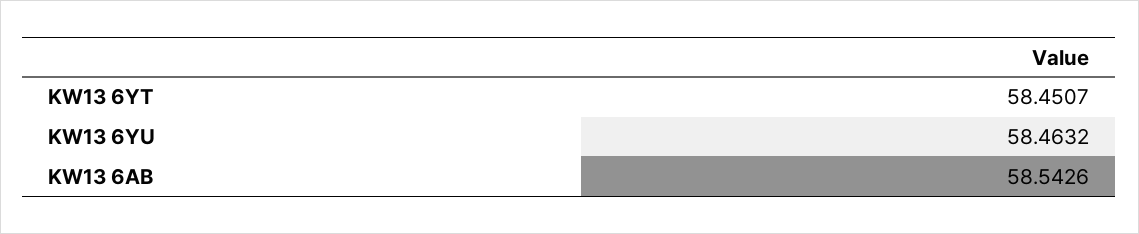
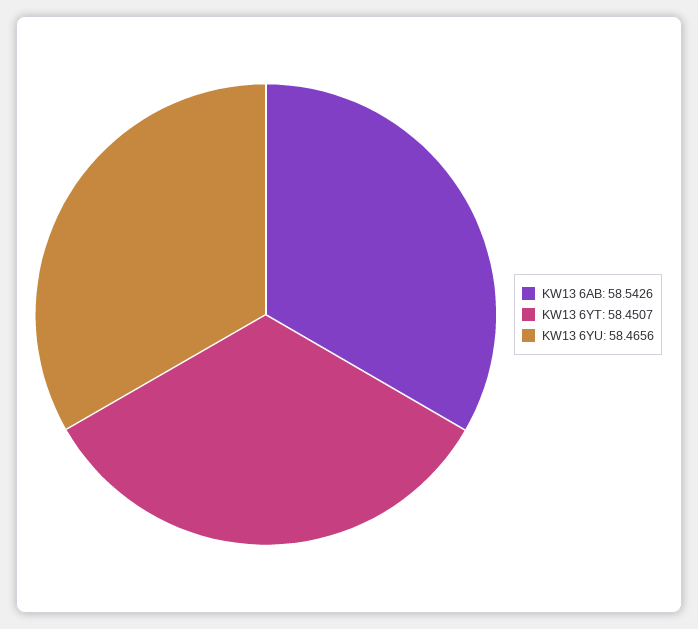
  {
    "KW13 6YT": 58.4507,
-   "KW13 6YU": 58.4632,
+   "KW13 6YU": 58.4656,
    "KW13 6AB": 58.5426
  }

